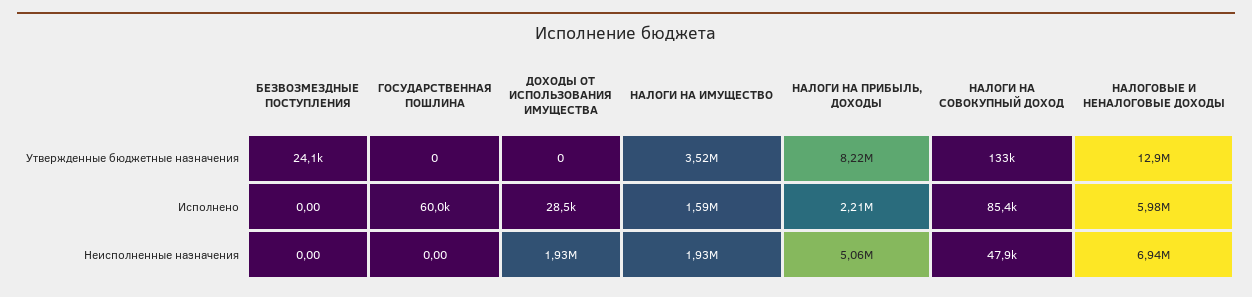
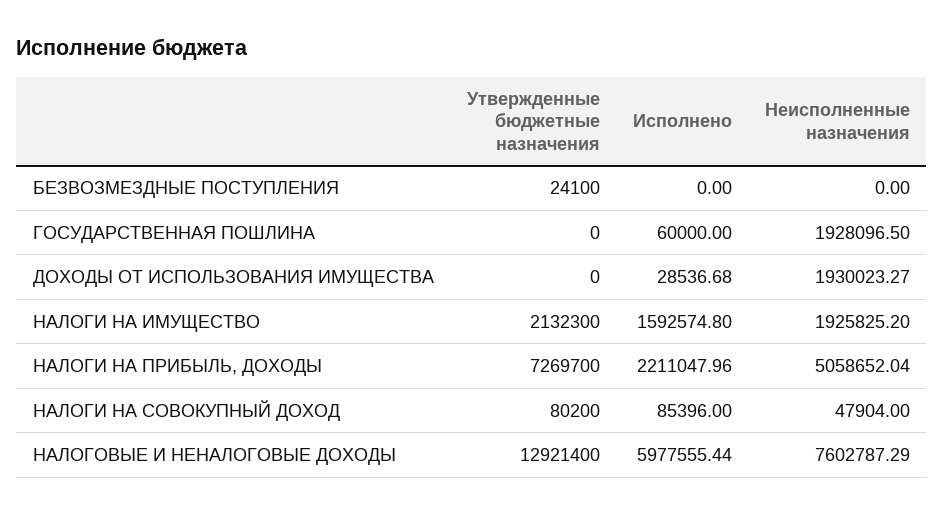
  {
    "БЕЗВОЗМЕЗДНЫЕ ПОСТУПЛЕНИЯ": {
      "Утвержденные бюджетные назначения": 24100,
      "Исполнено": 0,
      "Неисполненные назначения": 0
    },
    "ГОСУДАРСТВЕННАЯ ПОШЛИНА": {
      "Утвержденные бюджетные назначения": 0,
      "Исполнено": 60000,
-     "Неисполненные назначения": 0
+     "Неисполненные назначения": 1928096.5
    },
    "ДОХОДЫ ОТ ИСПОЛЬЗОВАНИЯ ИМУЩЕСТВА": {
      "Утвержденные бюджетные назначения": 0,
      "Исполнено": 28536.68,
      "Неисполненные назначения": 1930023.27
    },
    "НАЛОГИ НА ИМУЩЕСТВО": {
-     "Утвержденные бюджетные назначения": 3520000,
+     "Утвержденные бюджетные назначения": 2132300,
      "Исполнено": 1592574.8,
      "Неисполненные назначения": 1925825.2
    },
    "НАЛОГИ НА ПРИБЫЛЬ, ДОХОДЫ": {
-     "Утвержденные бюджетные назначения": 8220000,
+     "Утвержденные бюджетные назначения": 7269700,
      "Исполнено": 2211047.96,
      "Неисполненные назначения": 5058652.04
    },
    "НАЛОГИ НА СОВОКУПНЫЙ ДОХОД": {
-     "Утвержденные бюджетные назначения": 133000,
+     "Утвержденные бюджетные назначения": 80200,
      "Исполнено": 85396,
      "Неисполненные назначения": 47904
    },
    "НАЛОГОВЫЕ И НЕНАЛОГОВЫЕ ДОХОДЫ": {
      "Утвержденные бюджетные назначения": 12921400,
      "Исполнено": 5977555.44,
-     "Неисполненные назначения": 6940000
+     "Неисполненные назначения": 7602787.29
    }
  }

